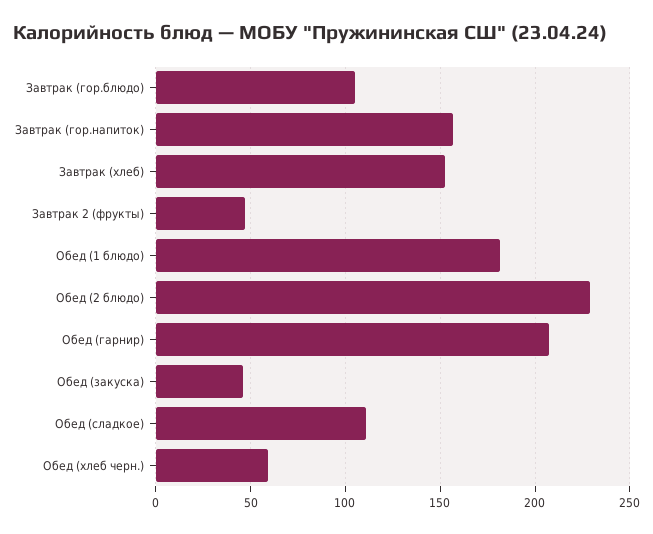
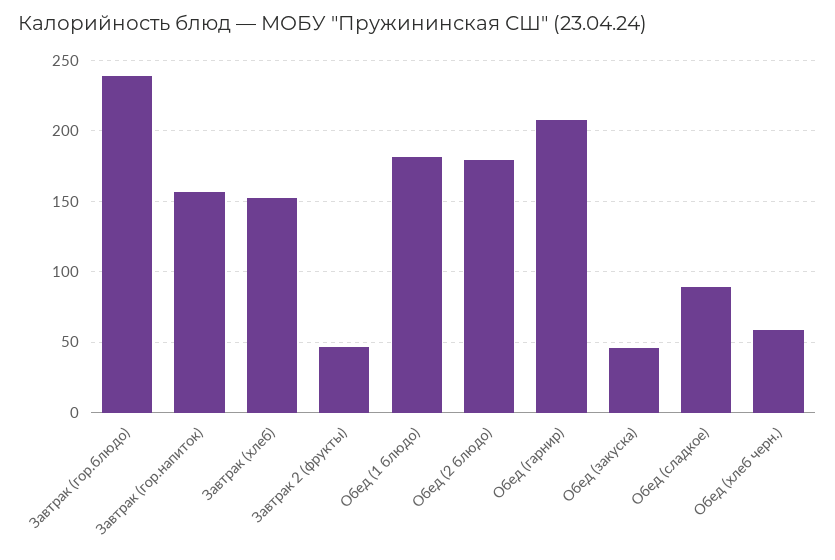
  {
-   "Завтрак (гор.блюдо)": 105,
+   "Завтрак (гор.блюдо)": 240,
    "Завтрак (гор.напиток)": 155,
    "Завтрак (хлеб)": 155,
    "Завтрак 2 (фрукты)": 45,
    "Обед (1 блюдо)": 180,
-   "Обед (2 блюдо)": 230,
+   "Обед (2 блюдо)": 180,
    "Обед (гарнир)": 210,
    "Обед (закуска)": 45,
-   "Обед (сладкое)": 110,
+   "Обед (сладкое)": 90,
    "Обед (хлеб черн.)": 60
  }

